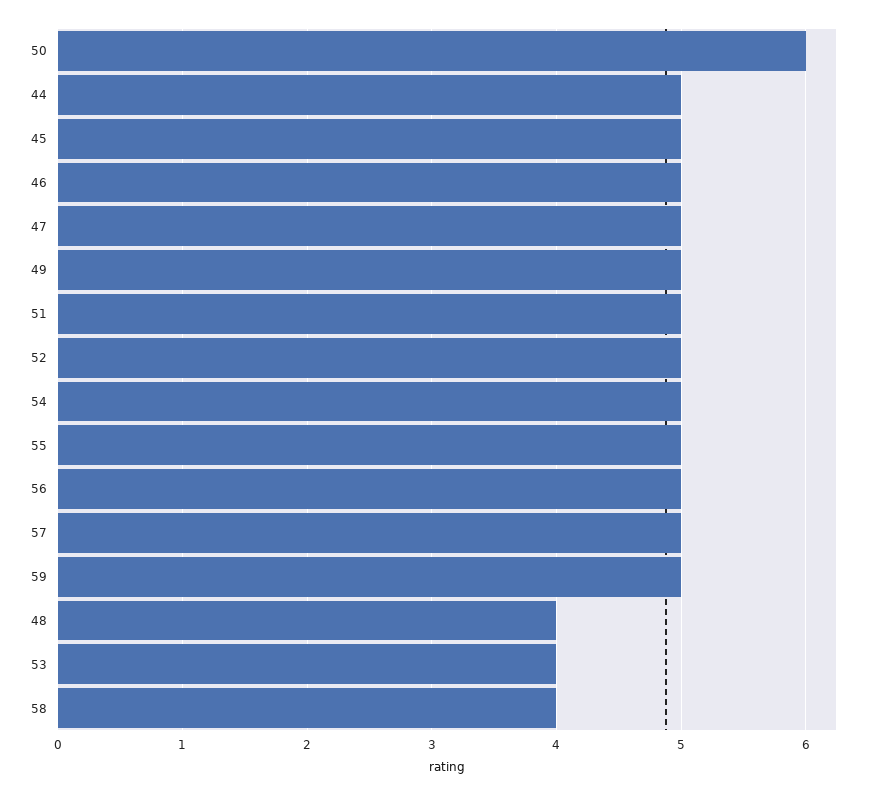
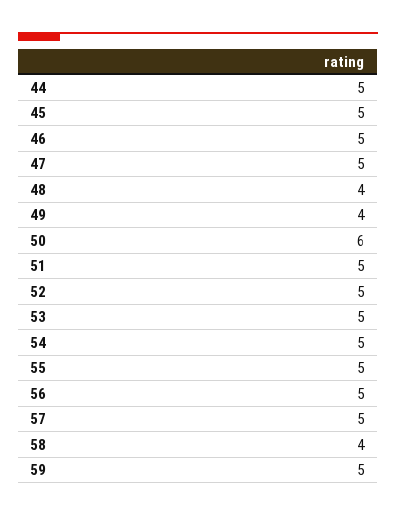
  {
    "50": 6,
    "44": 5,
    "45": 5,
    "46": 5,
    "47": 5,
-   "49": 5,
+   "49": 4,
    "51": 5,
    "52": 5,
    "54": 5,
    "55": 5,
    "56": 5,
    "57": 5,
    "59": 5,
    "48": 4,
-   "53": 4,
+   "53": 5,
    "58": 4
  }

